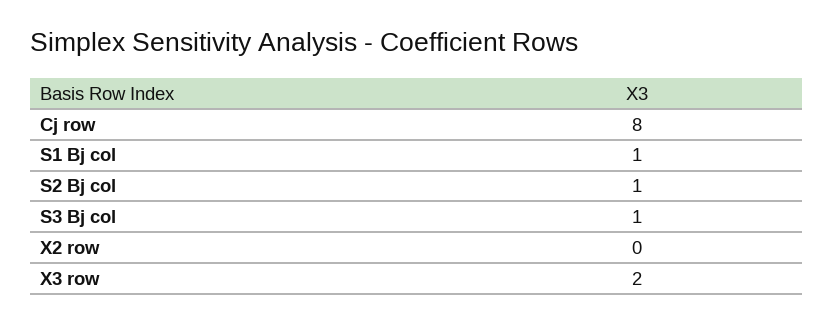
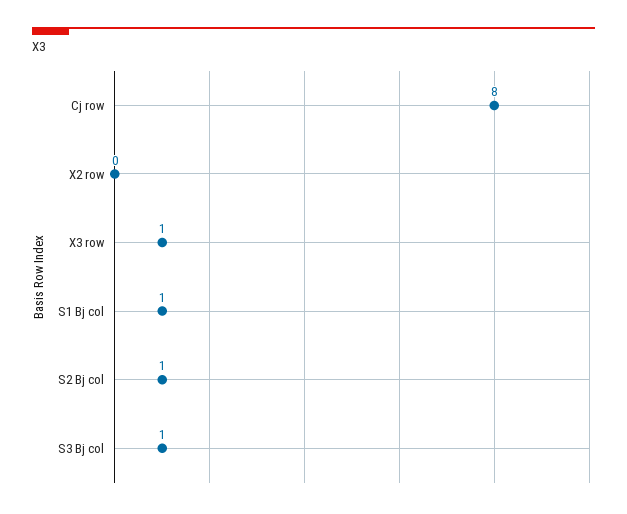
  {
    "Cj row": 8,
    "S1 Bj col": 1,
    "S2 Bj col": 1,
    "S3 Bj col": 1,
    "X2 row": 0,
-   "X3 row": 2
+   "X3 row": 1
  }

